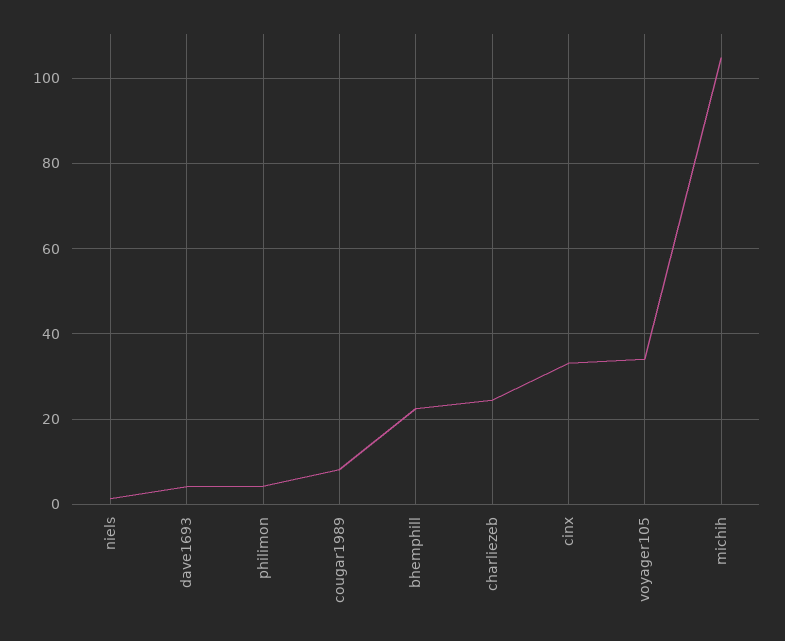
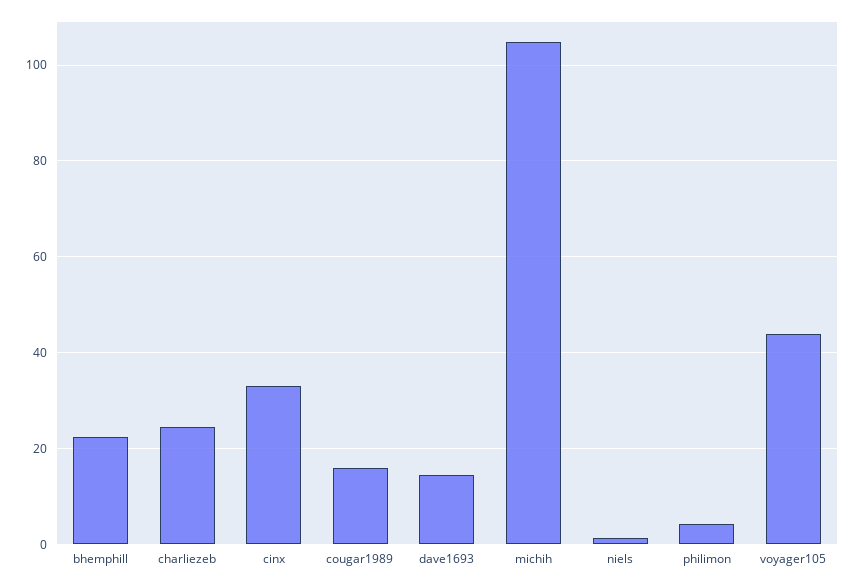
  {
    "niels": 2,
-   "dave1693": 4,
+   "dave1693": 14,
    "philimon": 4,
-   "cougar1989": 8,
+   "cougar1989": 16,
    "bhemphill": 22,
    "charliezeb": 24,
    "cinx": 34,
-   "voyager105": 34,
+   "voyager105": 44,
    "michih": 104
  }

